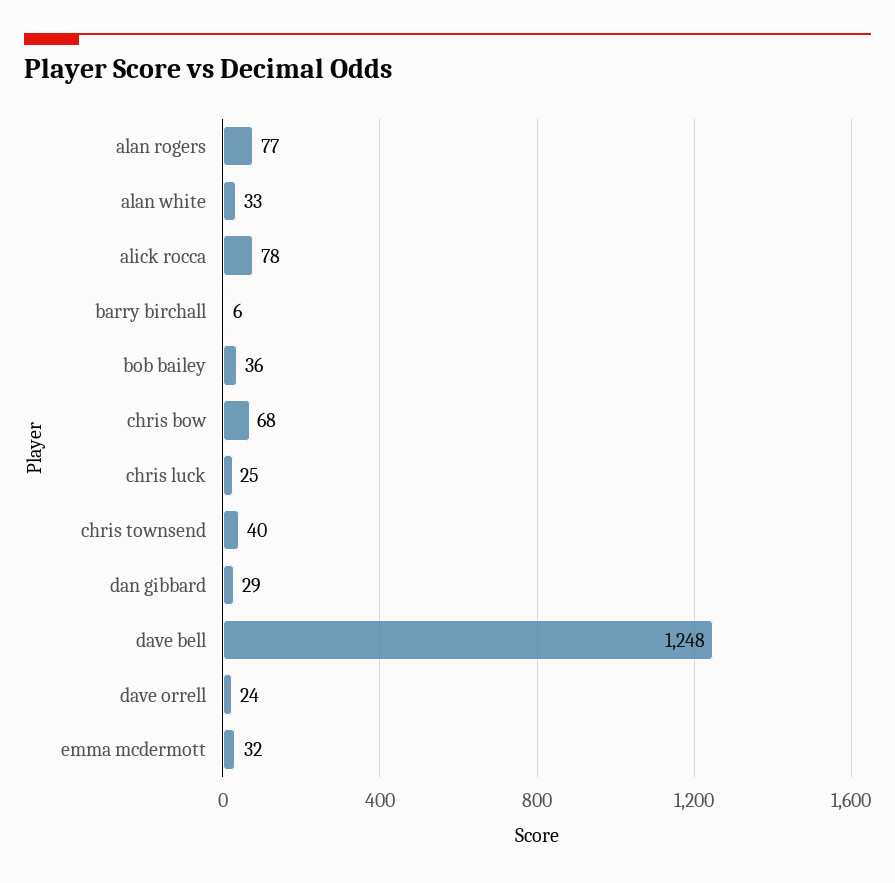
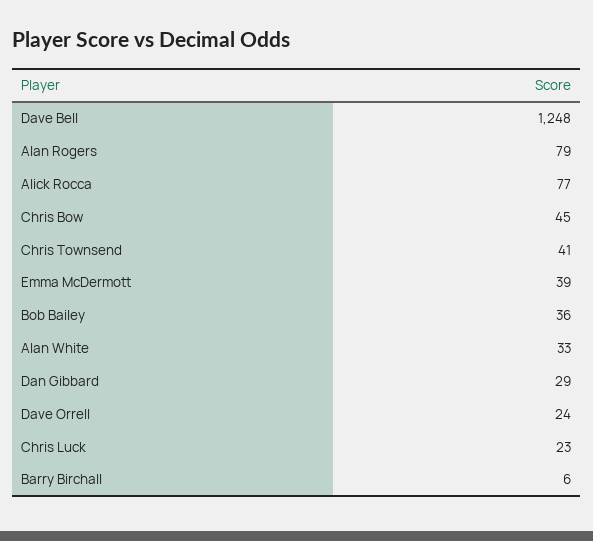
  {
-   "alan rogers": 77,
+   "alan rogers": 79,
    "alan white": 33,
-   "alick rocca": 78,
+   "alick rocca": 77,
    "barry birchall": 6,
    "bob bailey": 36,
-   "chris bow": 68,
+   "chris bow": 45,
-   "chris luck": 25,
+   "chris luck": 23,
-   "chris townsend": 40,
+   "chris townsend": 41,
    "dan gibbard": 29,
    "dave bell": 1248,
    "dave orrell": 24,
-   "emma mcdermott": 32
+   "emma mcdermott": 39
  }

